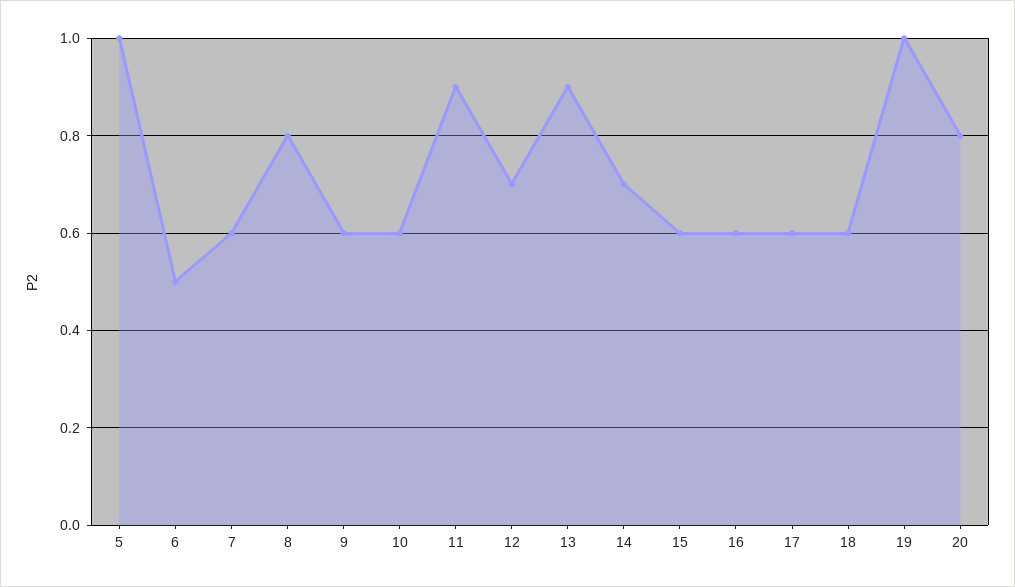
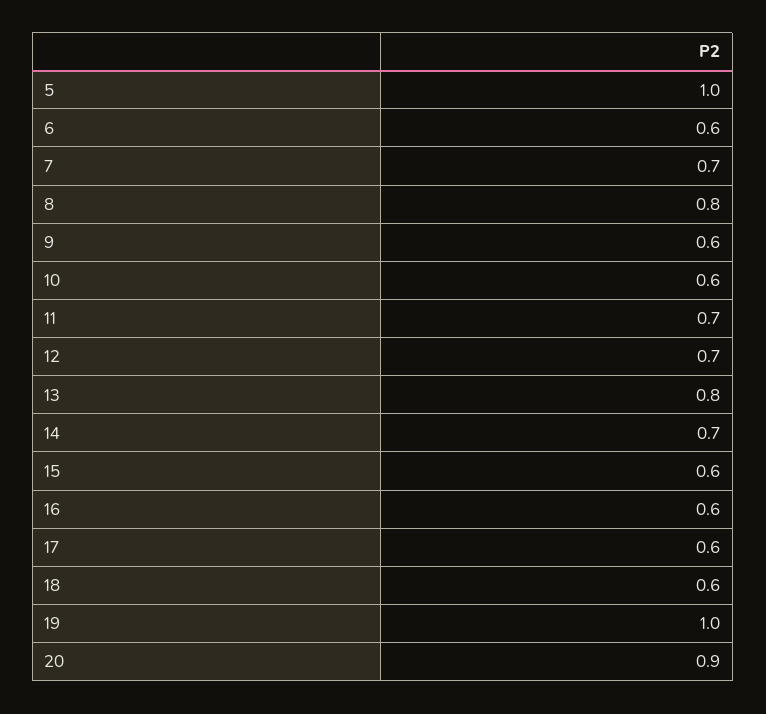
  {
    "5": 1,
-   "6": 0.5,
+   "6": 0.6,
-   "7": 0.6,
+   "7": 0.7,
    "8": 0.8,
    "9": 0.6,
    "10": 0.6,
-   "11": 0.9,
+   "11": 0.7,
    "12": 0.7,
-   "13": 0.9,
+   "13": 0.8,
    "14": 0.7,
    "15": 0.6,
    "16": 0.6,
    "17": 0.6,
    "18": 0.6,
    "19": 1,
-   "20": 0.8
+   "20": 0.9
  }

